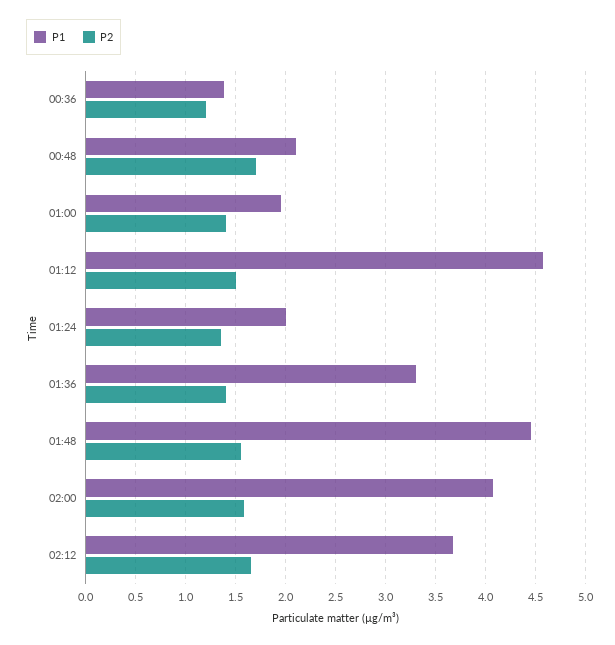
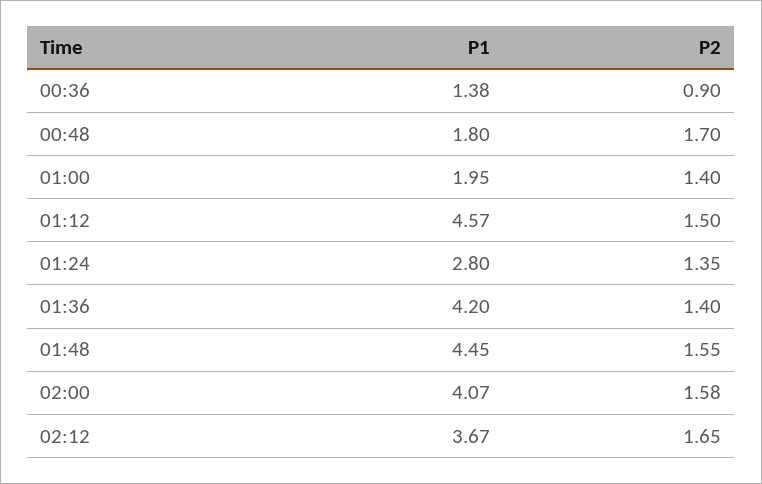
  {
    "P1": {
      "00:36": 1.38,
-     "00:48": 2.1,
+     "00:48": 1.8,
      "01:00": 1.95,
      "01:12": 4.57,
-     "01:24": 2,
+     "01:24": 2.8,
-     "01:36": 3.3,
+     "01:36": 4.2,
      "01:48": 4.45,
      "02:00": 4.07,
      "02:12": 3.67
    },
    "P2": {
-     "00:36": 1.2,
+     "00:36": 0.9,
      "00:48": 1.7,
      "01:00": 1.4,
      "01:12": 1.5,
      "01:24": 1.35,
      "01:36": 1.4,
      "01:48": 1.55,
      "02:00": 1.58,
      "02:12": 1.65
    }
  }

